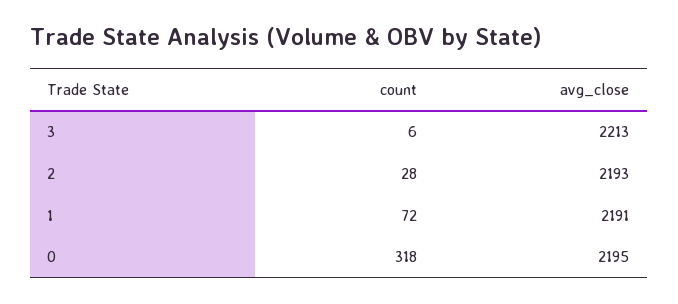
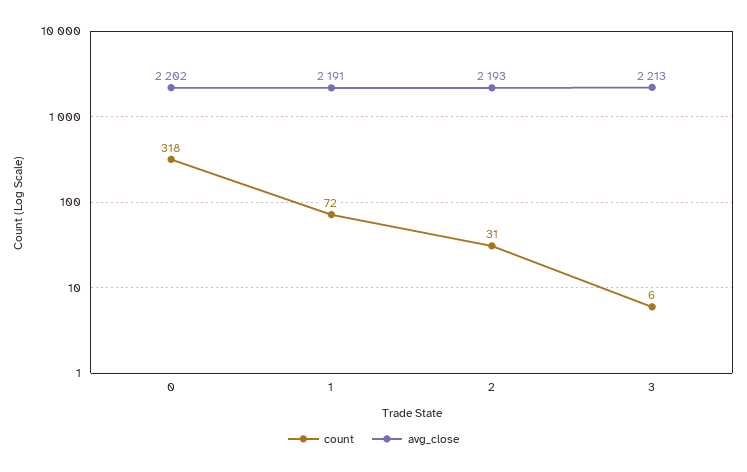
  {
    "count": {
      "3": 6,
-     "2": 28,
+     "2": 31,
      "1": 72,
      "0": 318
    },
    "avg_close": {
      "3": 2213,
      "2": 2193,
      "1": 2191,
-     "0": 2195
+     "0": 2202
    }
  }

